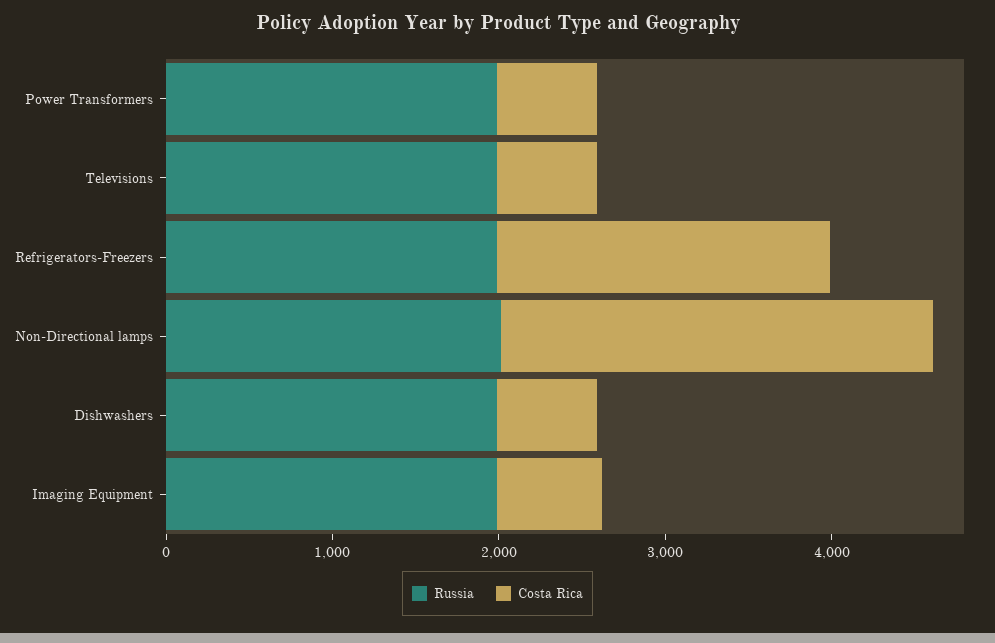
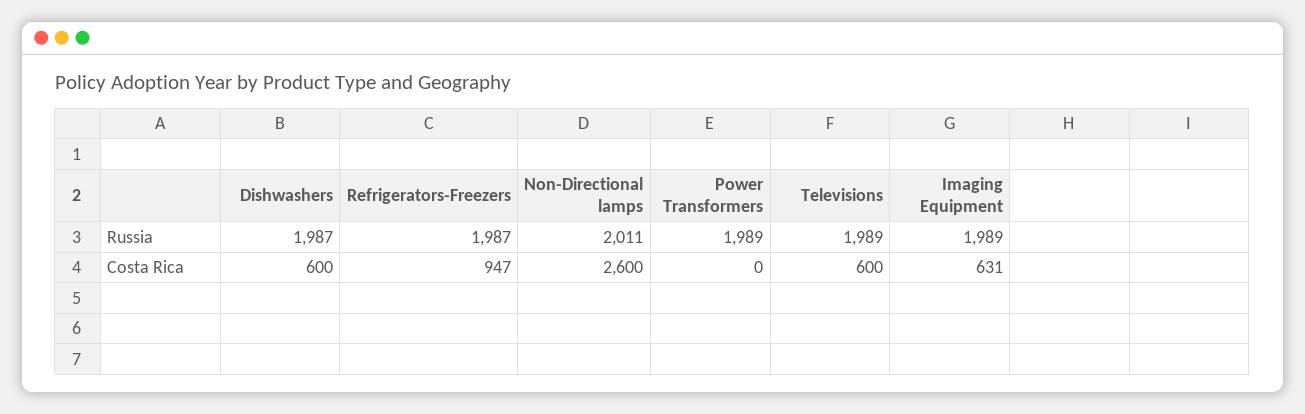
  {
    "Russia": {
      "Power Transformers": 1989,
      "Televisions": 1989,
      "Refrigerators-Freezers": 1987,
      "Non-Directional lamps": 2011,
      "Dishwashers": 1987,
      "Imaging Equipment": 1989
    },
    "Costa Rica": {
-     "Power Transformers": 600,
+     "Power Transformers": 0,
      "Televisions": 600,
-     "Refrigerators-Freezers": 2000,
+     "Refrigerators-Freezers": 947,
      "Non-Directional lamps": 2600,
      "Dishwashers": 600,
      "Imaging Equipment": 631
    }
  }

